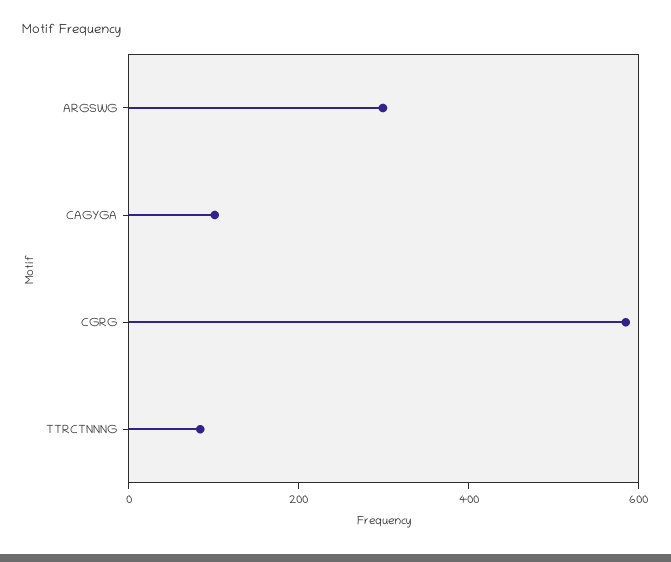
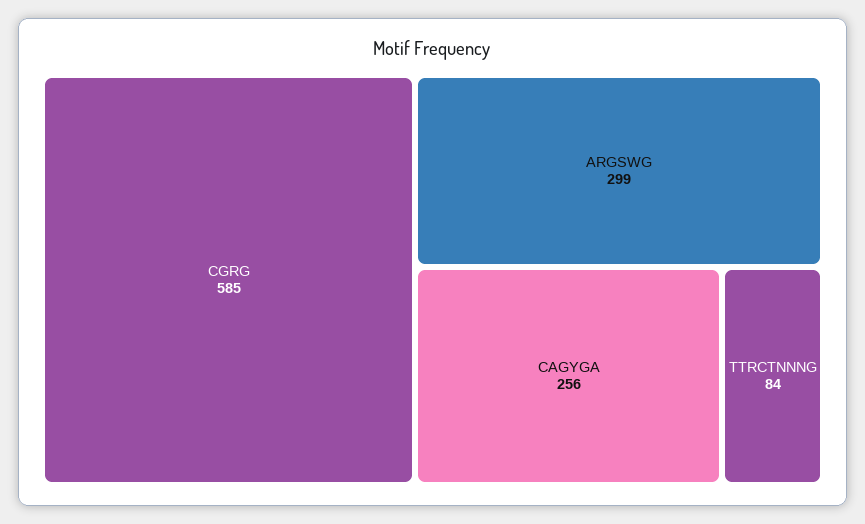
  {
    "ARGSWG": 299,
-   "CAGYGA": 100,
+   "CAGYGA": 256,
    "CGRG": 585,
    "TTRCTNNNG": 84
  }

